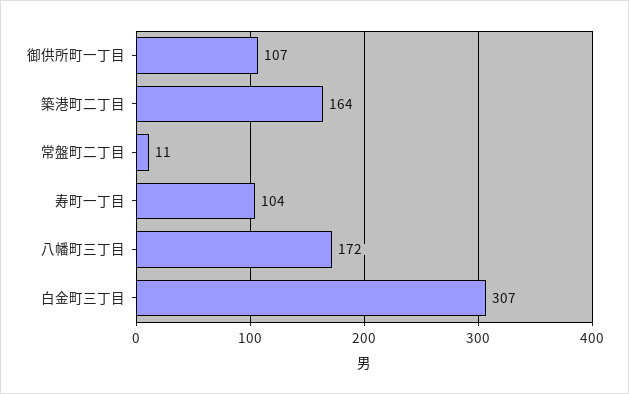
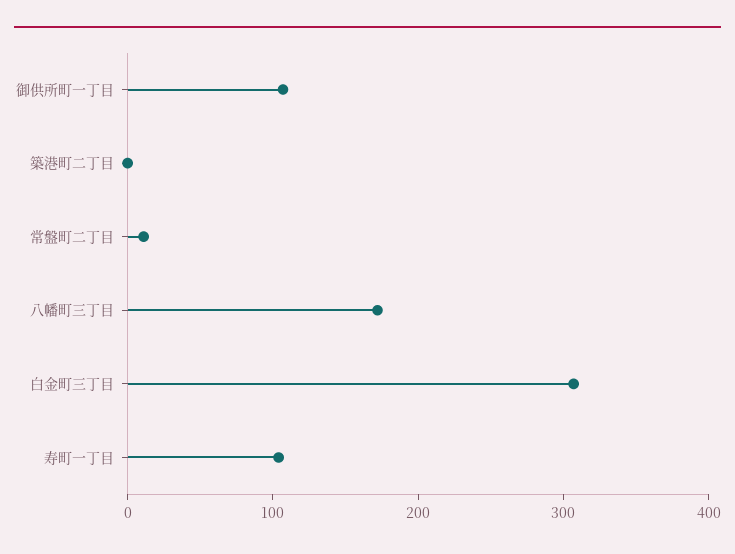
  {
    "御供所町一丁目": 107,
-   "築港町二丁目": 164,
+   "築港町二丁目": 0,
    "常盤町二丁目": 11,
    "寿町一丁目": 104,
    "八幡町三丁目": 172,
    "白金町三丁目": 307
  }

